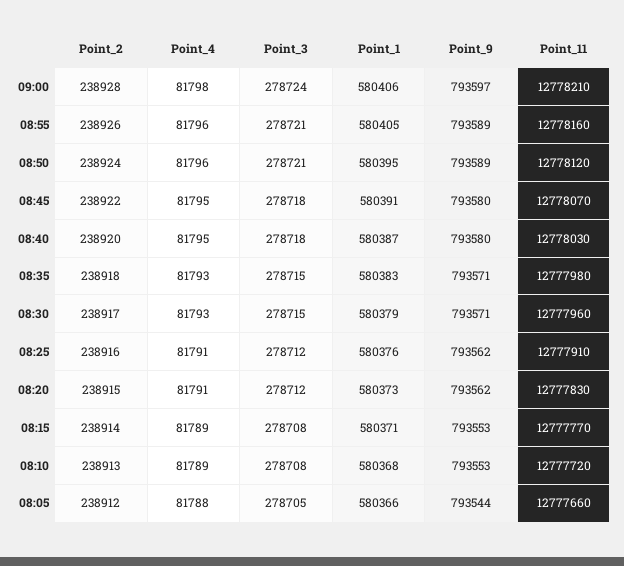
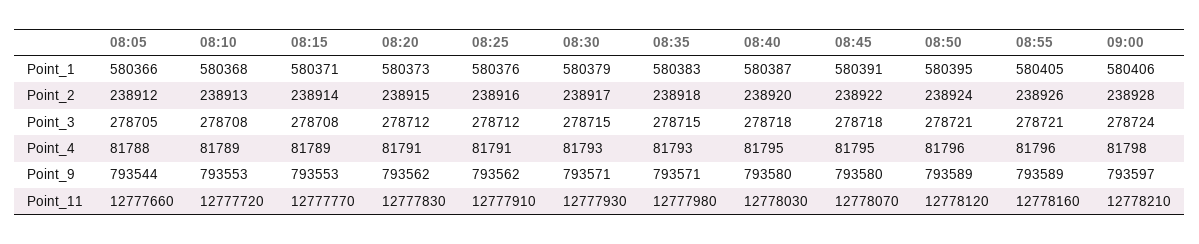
  {
    "Point_2": {
      "09:00": 238928,
      "08:55": 238926,
      "08:50": 238924,
      "08:45": 238922,
      "08:40": 238920,
      "08:35": 238918,
      "08:30": 238917,
      "08:25": 238916,
      "08:20": 238915,
      "08:15": 238914,
      "08:10": 238913,
      "08:05": 238912
    },
    "Point_4": {
      "09:00": 81798,
      "08:55": 81796,
      "08:50": 81796,
      "08:45": 81795,
      "08:40": 81795,
      "08:35": 81793,
      "08:30": 81793,
      "08:25": 81791,
      "08:20": 81791,
      "08:15": 81789,
      "08:10": 81789,
      "08:05": 81788
    },
    "Point_3": {
      "09:00": 278724,
      "08:55": 278721,
      "08:50": 278721,
      "08:45": 278718,
      "08:40": 278718,
      "08:35": 278715,
      "08:30": 278715,
      "08:25": 278712,
      "08:20": 278712,
      "08:15": 278708,
      "08:10": 278708,
      "08:05": 278705
    },
    "Point_1": {
      "09:00": 580406,
      "08:55": 580405,
      "08:50": 580395,
      "08:45": 580391,
      "08:40": 580387,
      "08:35": 580383,
      "08:30": 580379,
      "08:25": 580376,
      "08:20": 580373,
      "08:15": 580371,
      "08:10": 580368,
      "08:05": 580366
    },
    "Point_9": {
      "09:00": 793597,
      "08:55": 793589,
      "08:50": 793589,
      "08:45": 793580,
      "08:40": 793580,
      "08:35": 793571,
      "08:30": 793571,
      "08:25": 793562,
      "08:20": 793562,
      "08:15": 793553,
      "08:10": 793553,
      "08:05": 793544
    },
    "Point_11": {
      "09:00": 12778210,
      "08:55": 12778160,
      "08:50": 12778120,
      "08:45": 12778070,
      "08:40": 12778030,
      "08:35": 12777980,
-     "08:30": 12777960,
+     "08:30": 12777930,
      "08:25": 12777910,
      "08:20": 12777830,
      "08:15": 12777770,
      "08:10": 12777720,
      "08:05": 12777660
    }
  }

